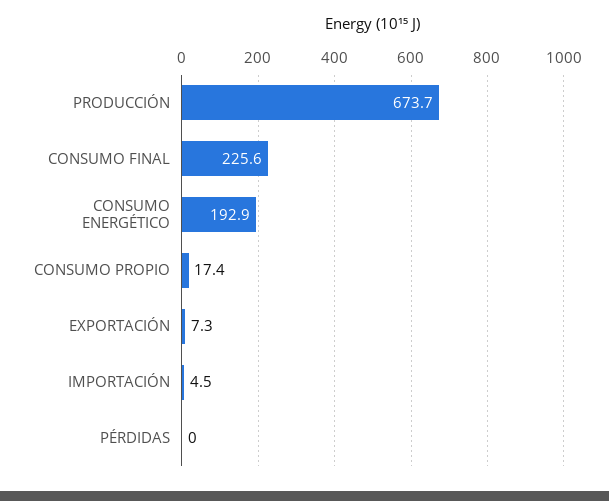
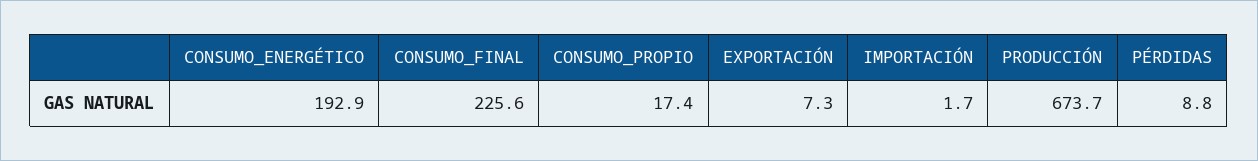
  {
    "PRODUCCIÓN": 673.7,
    "CONSUMO FINAL": 225.6,
    "CONSUMO ENERGÉTICO": 192.9,
    "CONSUMO PROPIO": 17.4,
    "EXPORTACIÓN": 7.3,
-   "IMPORTACIÓN": 4.5,
+   "IMPORTACIÓN": 1.7,
-   "PÉRDIDAS": 0
+   "PÉRDIDAS": 8.8
  }

